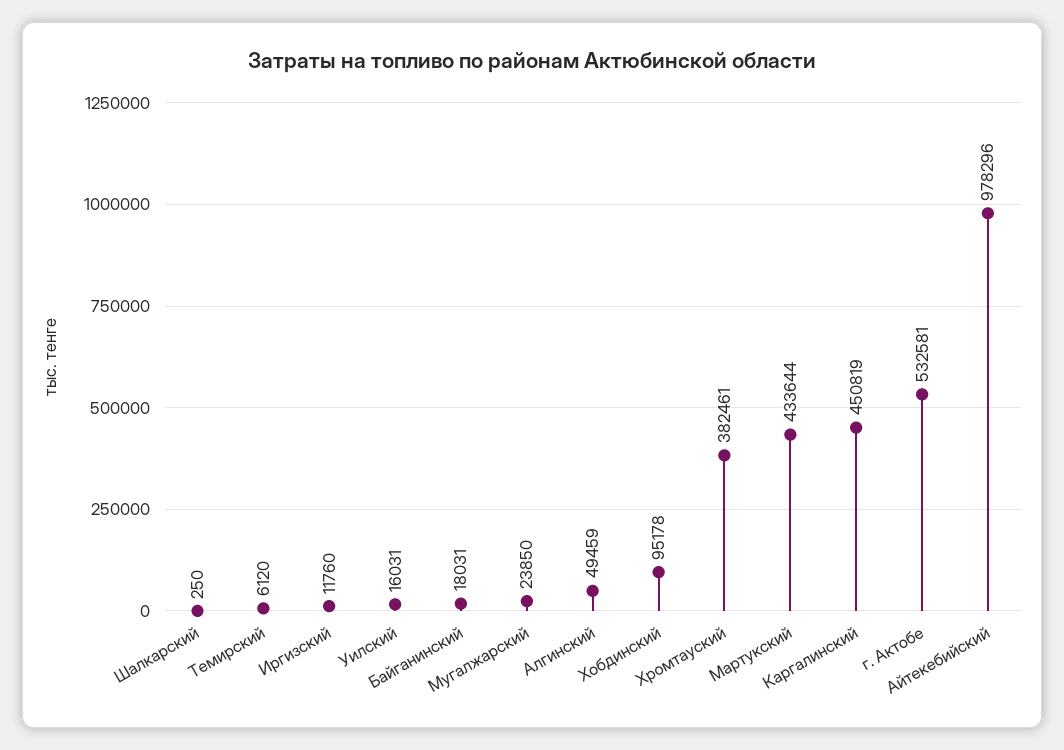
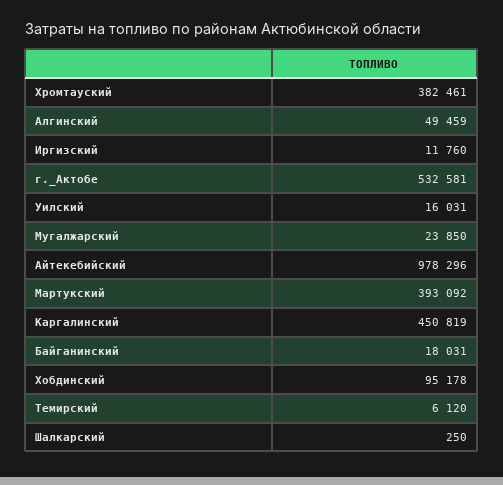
  {
    "Шалкарский": 250,
    "Темирский": 6120,
    "Иргизский": 11760,
    "Уилский": 16031,
    "Байганинский": 18031,
    "Мугалжарский": 23850,
    "Алгинский": 49459,
    "Хобдинский": 95178,
    "Хромтауский": 382461,
-   "Мартукский": 433644,
+   "Мартукский": 393092,
    "Каргалинский": 450819,
    "г. Актобе": 532581,
    "Айтекебийский": 978296
  }

